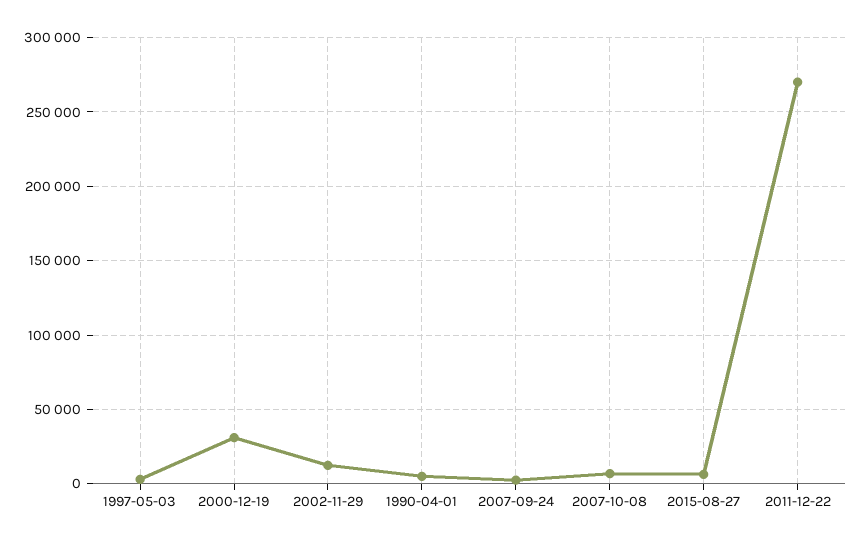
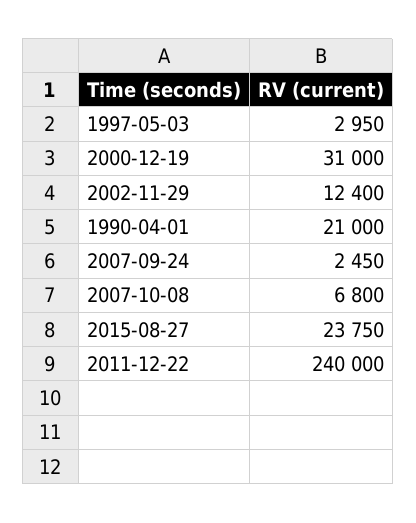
  {
    "1997-05-03": 2950,
    "2000-12-19": 31000,
    "2002-11-29": 12400,
-   "1990-04-01": 5000,
+   "1990-04-01": 21000,
    "2007-09-24": 2450,
    "2007-10-08": 6800,
-   "2015-08-27": 5000,
+   "2015-08-27": 23750,
-   "2011-12-22": 270000
+   "2011-12-22": 240000
  }

